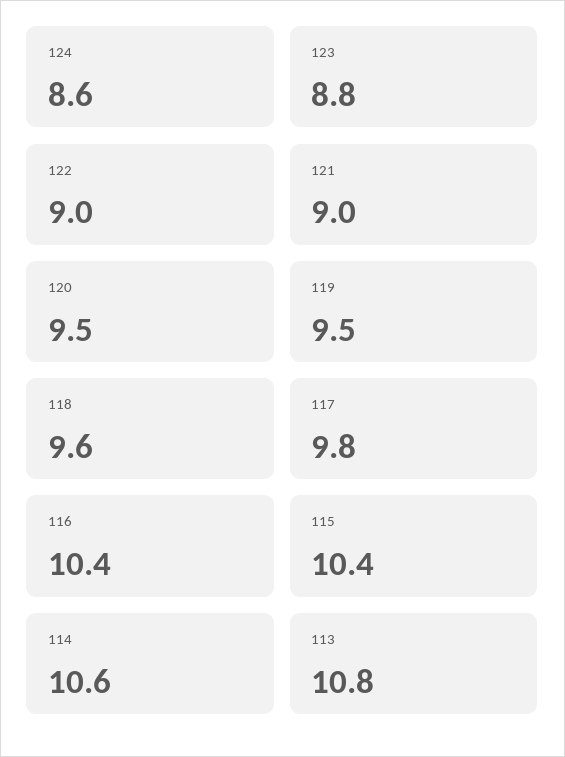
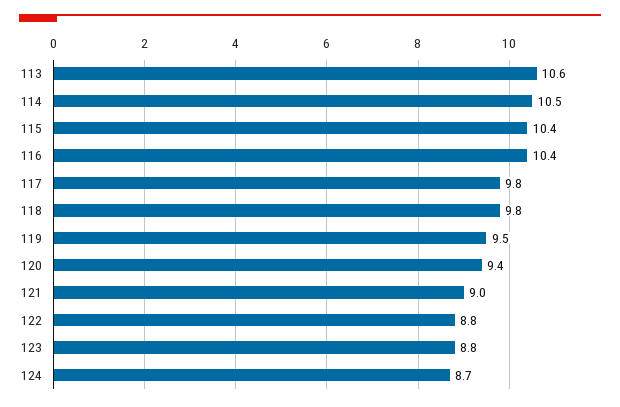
  {
-   "124": 8.6,
+   "124": 8.7,
    "123": 8.8,
-   "122": 9,
+   "122": 8.8,
    "121": 9,
-   "120": 9.5,
+   "120": 9.4,
    "119": 9.5,
-   "118": 9.6,
+   "118": 9.8,
    "117": 9.8,
    "116": 10.4,
    "115": 10.4,
-   "114": 10.6,
+   "114": 10.5,
-   "113": 10.8
+   "113": 10.6
  }

